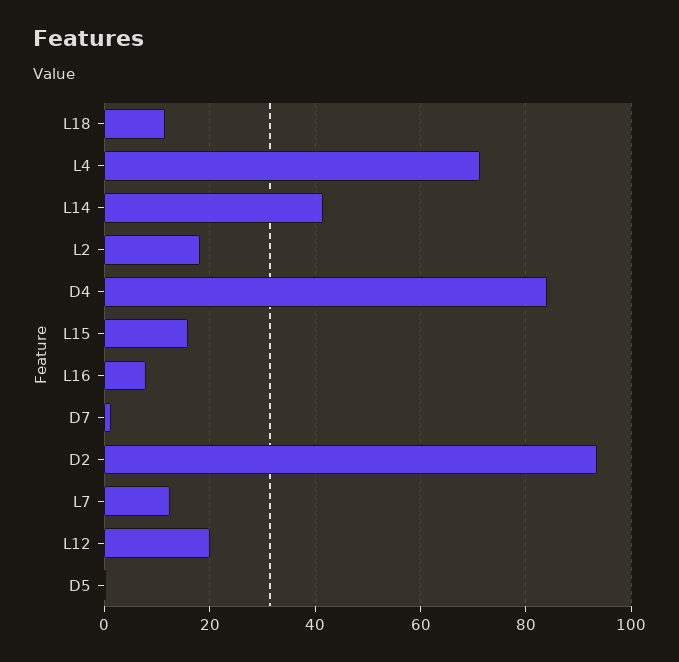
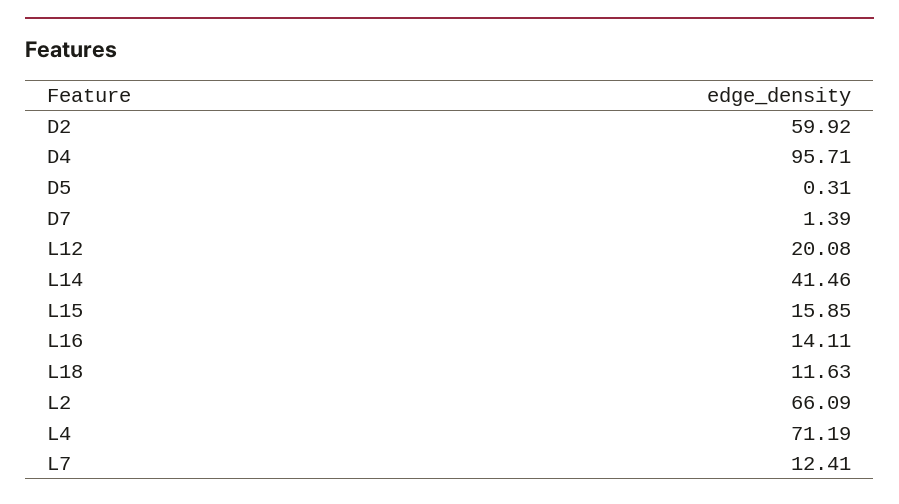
  {
    "L18": 11.63,
    "L4": 71.19,
    "L14": 41.46,
-   "L2": 18,
+   "L2": 66.09,
-   "D4": 84,
+   "D4": 95.71,
    "L15": 15.85,
-   "L16": 8,
+   "L16": 14.11,
    "D7": 1.39,
-   "D2": 94,
+   "D2": 59.92,
    "L7": 12.41,
    "L12": 20.08,
    "D5": 0.31
  }

